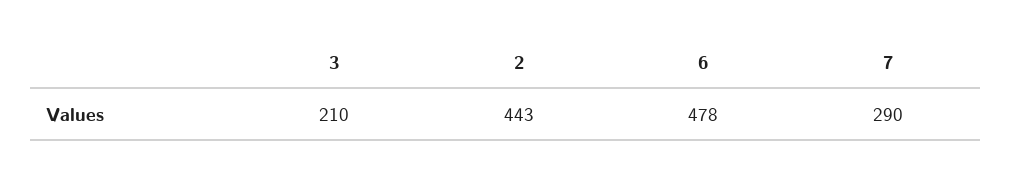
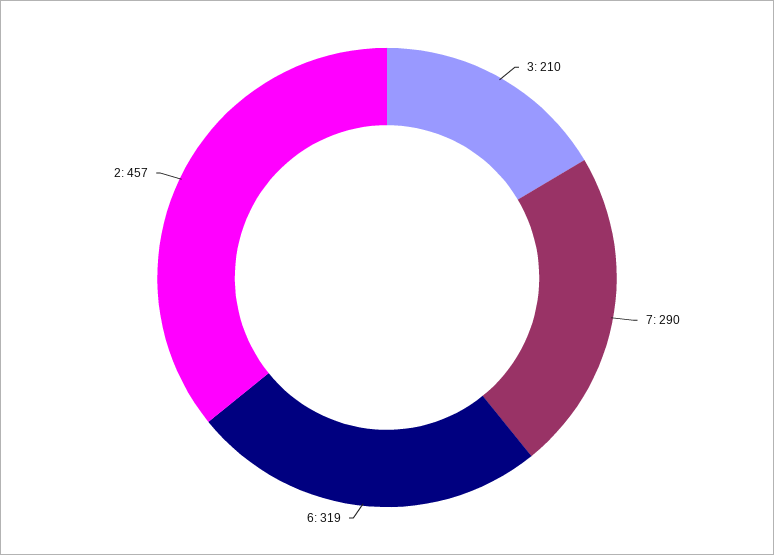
  {
    "3": 210,
-   "2": 443,
+   "2": 457,
-   "6": 478,
+   "6": 319,
    "7": 290
  }

